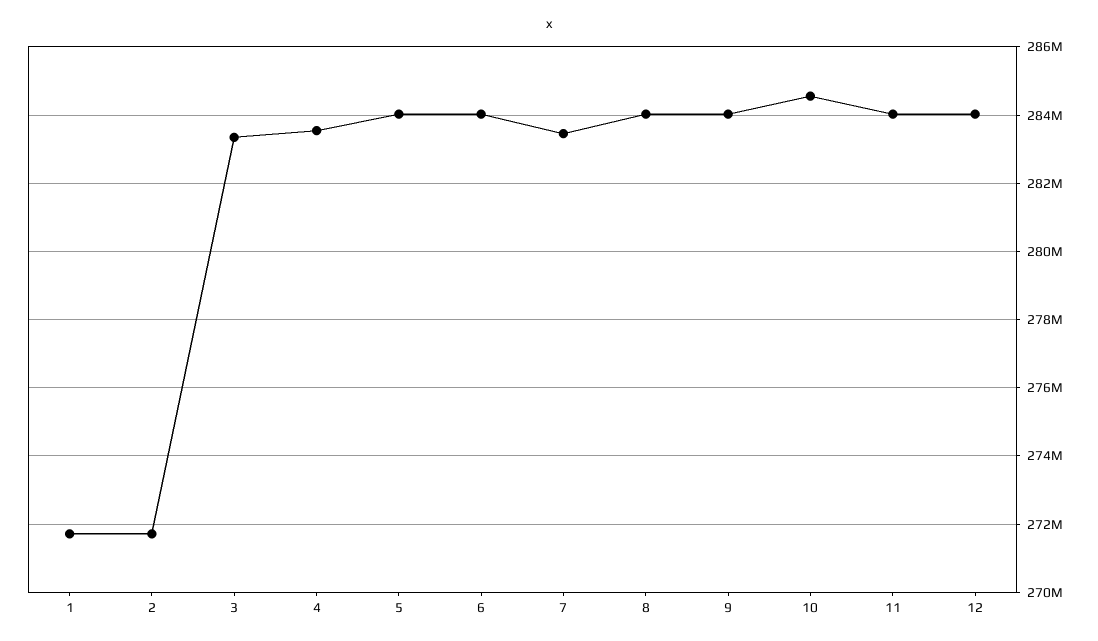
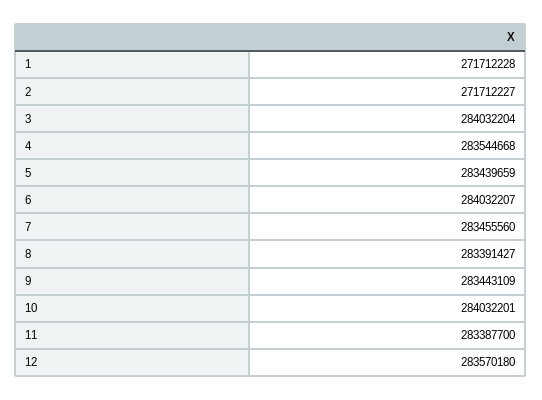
  {
    "1": 271712228,
    "2": 271712227,
-   "3": 283400000,
+   "3": 284032204,
    "4": 283544668,
-   "5": 284000000,
+   "5": 283439659,
    "6": 284032207,
    "7": 283455560,
-   "8": 284000000,
+   "8": 283391427,
-   "9": 284000000,
+   "9": 283443109,
-   "10": 284600000,
+   "10": 284032201,
-   "11": 284000000,
+   "11": 283387700,
-   "12": 284000000
+   "12": 283570180
  }

